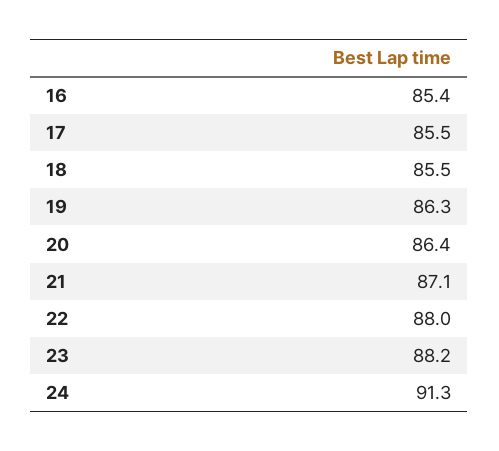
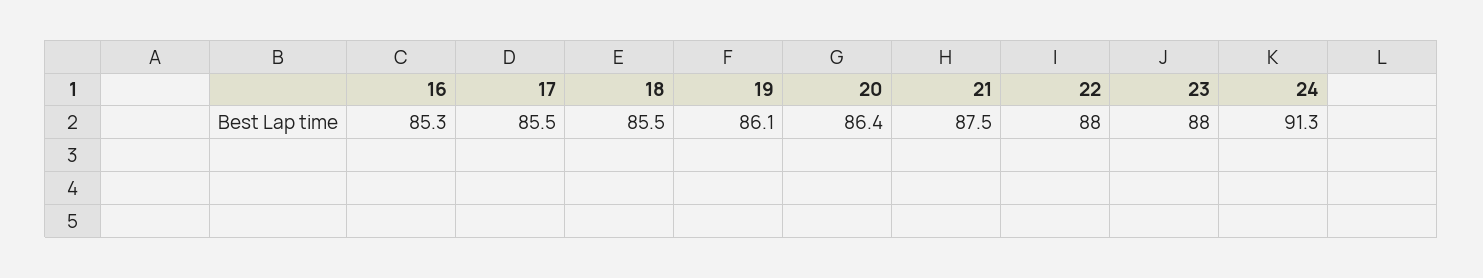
  {
-   "16": 85.4,
+   "16": 85.3,
    "17": 85.5,
    "18": 85.5,
-   "19": 86.3,
+   "19": 86.1,
    "20": 86.4,
-   "21": 87.1,
+   "21": 87.5,
    "22": 88,
-   "23": 88.2,
+   "23": 88,
    "24": 91.3
  }

